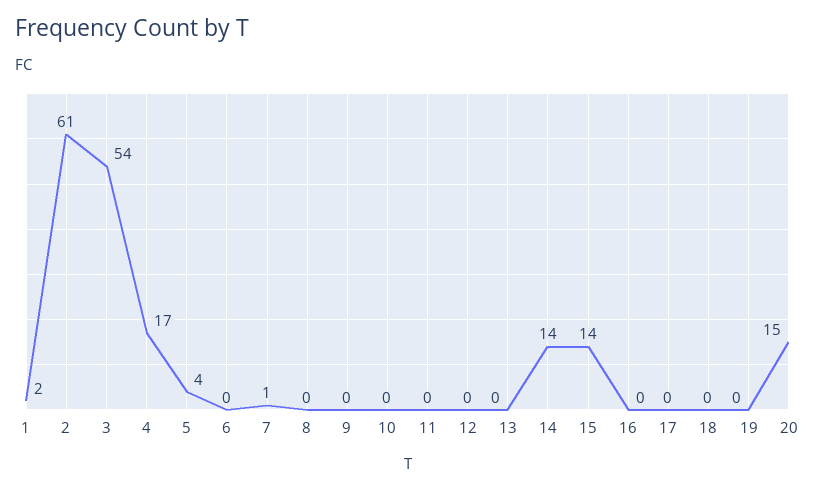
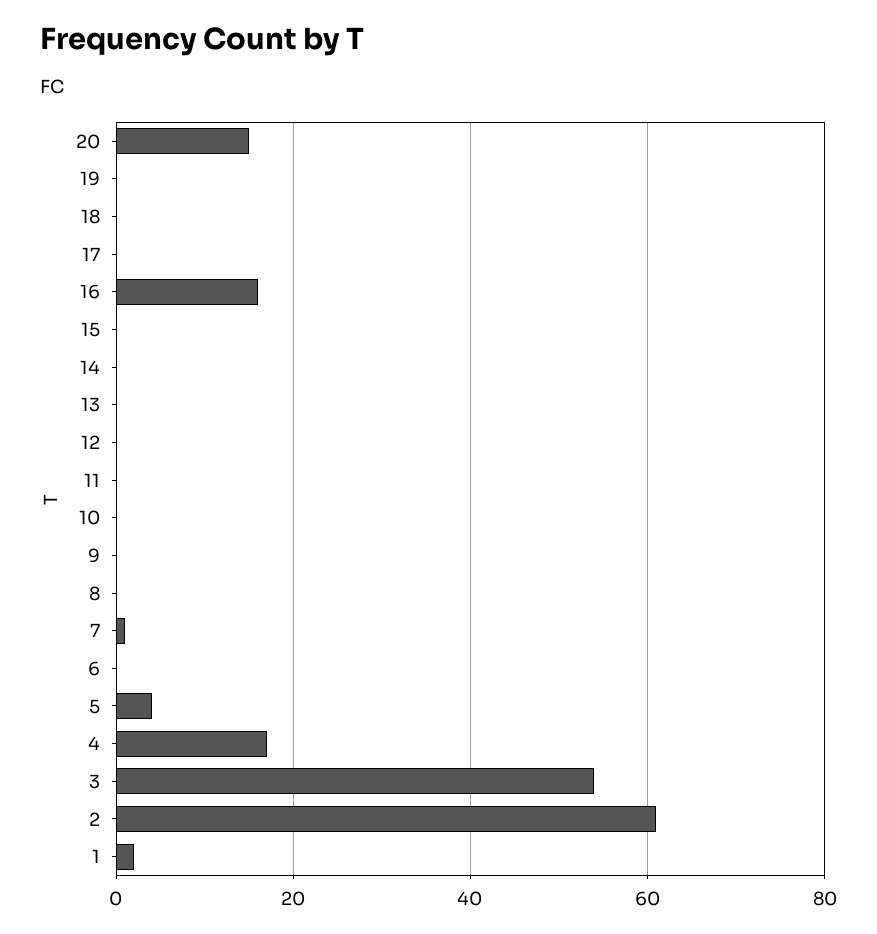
  {
    "1": 2,
    "2": 61,
    "3": 54,
    "4": 17,
    "5": 4,
    "6": 0,
    "7": 1,
    "8": 0,
    "9": 0,
    "10": 0,
    "11": 0,
    "12": 0,
    "13": 0,
-   "14": 14,
+   "14": 0,
-   "15": 14,
+   "15": 0,
-   "16": 0,
+   "16": 15,
    "17": 0,
    "18": 0,
    "19": 0,
    "20": 15
  }

